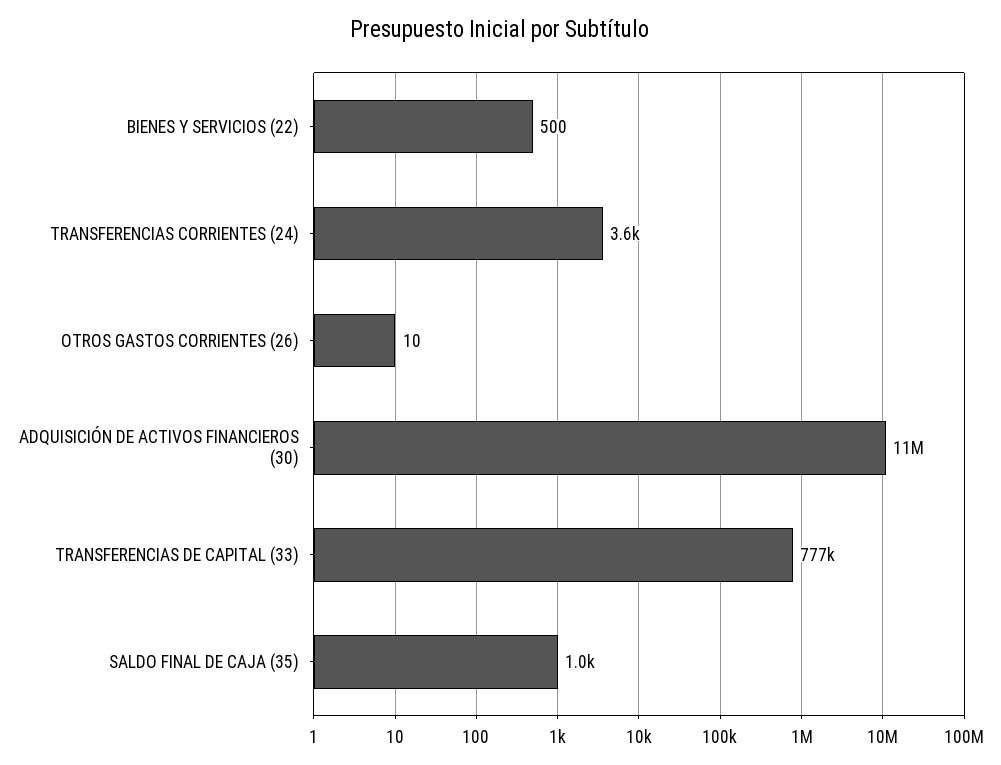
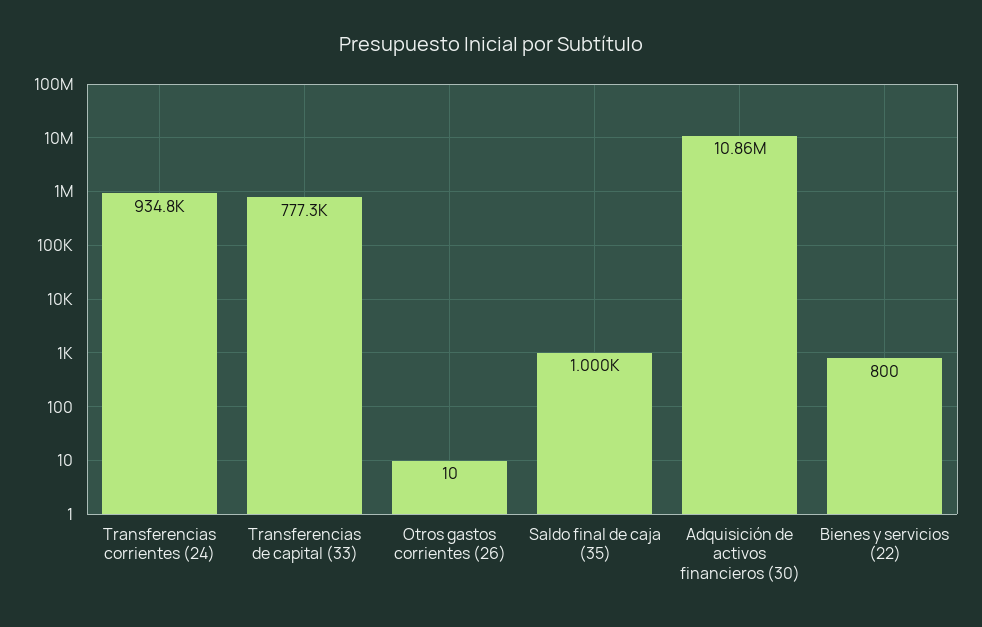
  {
-   "BIENES Y SERVICIOS (22)": 500,
+   "BIENES Y SERVICIOS (22)": 800,
-   "TRANSFERENCIAS CORRIENTES (24)": 3600,
+   "TRANSFERENCIAS CORRIENTES (24)": 934800,
    "OTROS GASTOS CORRIENTES (26)": 10,
    "ADQUISICIÓN DE ACTIVOS FINANCIEROS (30)": 10860000,
    "TRANSFERENCIAS DE CAPITAL (33)": 777300,
    "SALDO FINAL DE CAJA (35)": 1000
  }

